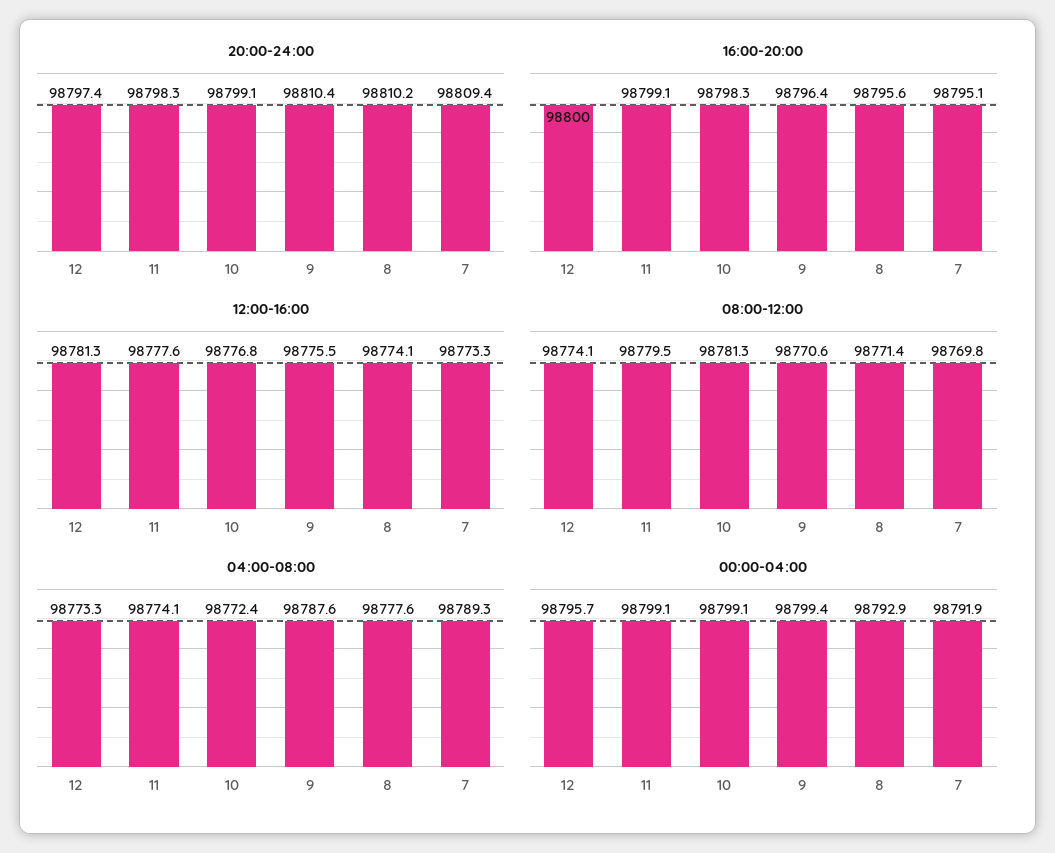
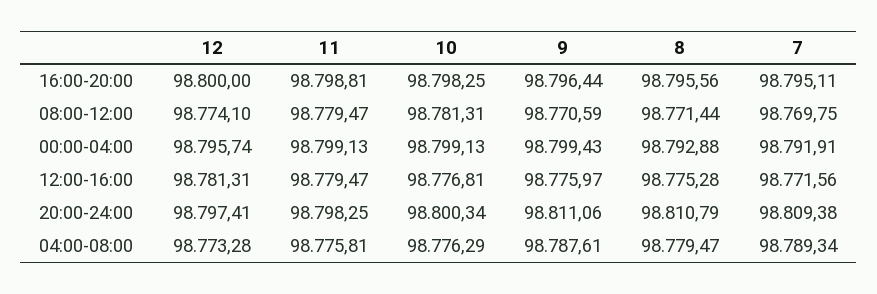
  {
    "20:00-24:00": {
      "12": 98797.41,
      "11": 98798.25,
-     "10": 98799.1,
+     "10": 98800.34,
-     "9": 98810.4,
+     "9": 98811.06,
-     "8": 98810.2,
+     "8": 98810.79,
      "7": 98809.38
    },
    "16:00-20:00": {
      "12": 98800,
-     "11": 98799.1,
+     "11": 98798.81,
      "10": 98798.25,
      "9": 98796.44,
      "8": 98795.56,
      "7": 98795.11
    },
    "12:00-16:00": {
      "12": 98781.31,
-     "11": 98777.6,
+     "11": 98779.47,
      "10": 98776.81,
-     "9": 98775.5,
+     "9": 98775.97,
-     "8": 98774.1,
+     "8": 98775.28,
-     "7": 98773.3
+     "7": 98771.56
    },
    "08:00-12:00": {
      "12": 98774.1,
      "11": 98779.47,
      "10": 98781.31,
      "9": 98770.59,
      "8": 98771.44,
      "7": 98769.75
    },
    "04:00-08:00": {
      "12": 98773.28,
-     "11": 98774.1,
+     "11": 98775.81,
-     "10": 98772.4,
+     "10": 98776.29,
      "9": 98787.61,
-     "8": 98777.6,
+     "8": 98779.47,
      "7": 98789.34
    },
    "00:00-04:00": {
      "12": 98795.74,
      "11": 98799.13,
      "10": 98799.13,
      "9": 98799.43,
      "8": 98792.88,
      "7": 98791.91
    }
  }

